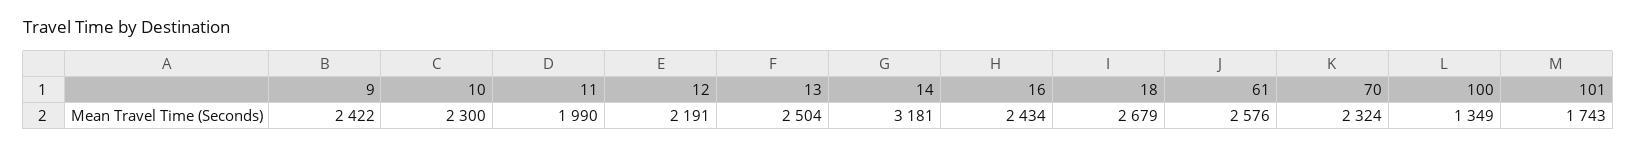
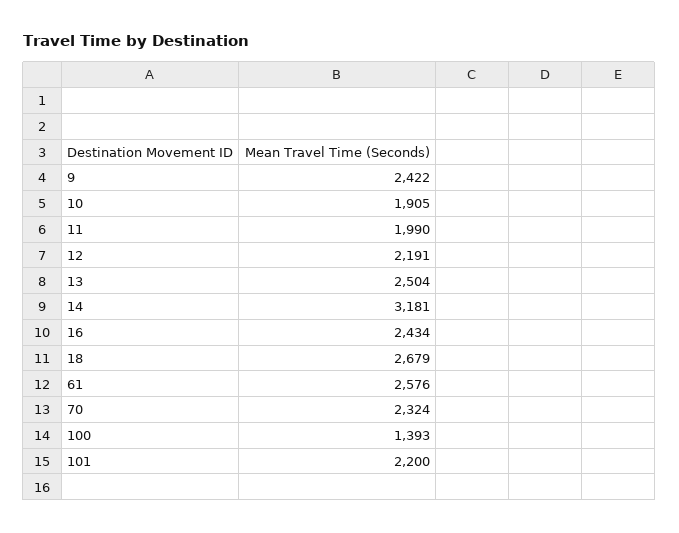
  {
    "9": 2422,
-   "10": 2300,
+   "10": 1905,
    "11": 1990,
    "12": 2191,
    "13": 2504,
    "14": 3181,
    "16": 2434,
    "18": 2679,
    "61": 2576,
    "70": 2324,
-   "100": 1349,
+   "100": 1393,
-   "101": 1743
+   "101": 2200
  }

